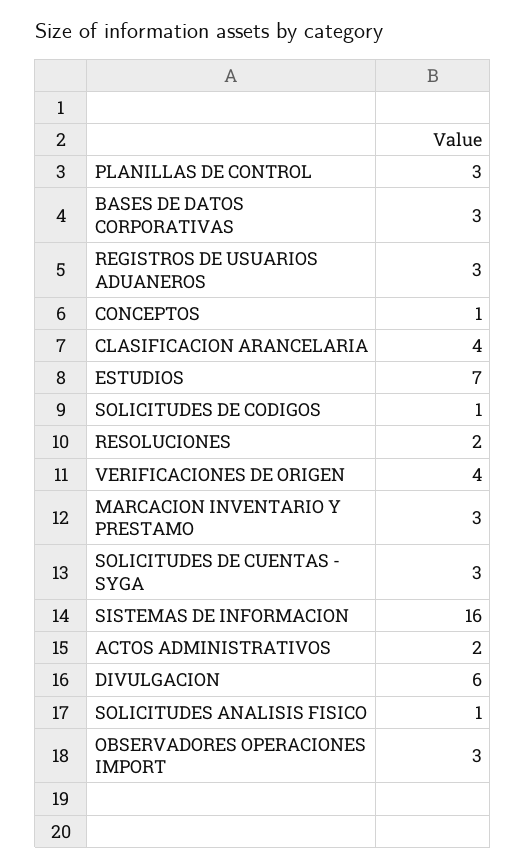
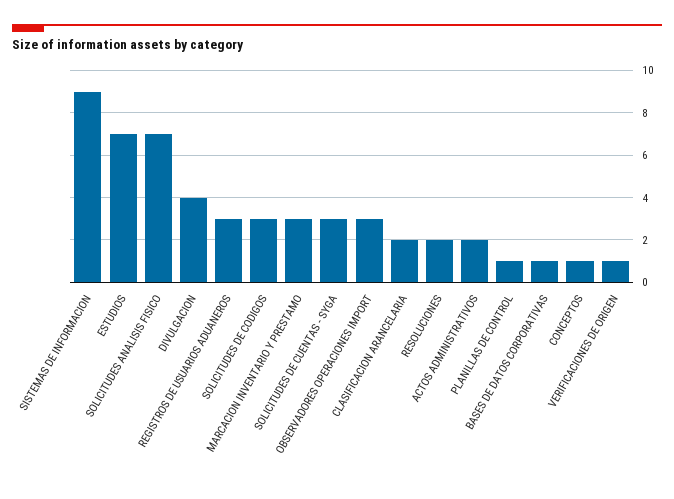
  {
-   "PLANILLAS DE CONTROL": 3,
+   "PLANILLAS DE CONTROL": 1,
-   "BASES DE DATOS CORPORATIVAS": 3,
+   "BASES DE DATOS CORPORATIVAS": 1,
    "REGISTROS DE USUARIOS ADUANEROS": 3,
    "CONCEPTOS": 1,
-   "CLASIFICACION ARANCELARIA": 4,
+   "CLASIFICACION ARANCELARIA": 2,
    "ESTUDIOS": 7,
-   "SOLICITUDES DE CODIGOS": 1,
+   "SOLICITUDES DE CODIGOS": 3,
    "RESOLUCIONES": 2,
-   "VERIFICACIONES DE ORIGEN": 4,
+   "VERIFICACIONES DE ORIGEN": 1,
    "MARCACION INVENTARIO Y PRESTAMO": 3,
    "SOLICITUDES DE CUENTAS - SYGA": 3,
-   "SISTEMAS DE INFORMACION": 16,
+   "SISTEMAS DE INFORMACION": 9,
    "ACTOS ADMINISTRATIVOS": 2,
-   "DIVULGACION": 6,
+   "DIVULGACION": 4,
-   "SOLICITUDES ANALISIS FISICO": 1,
+   "SOLICITUDES ANALISIS FISICO": 7,
    "OBSERVADORES OPERACIONES IMPORT": 3
  }

